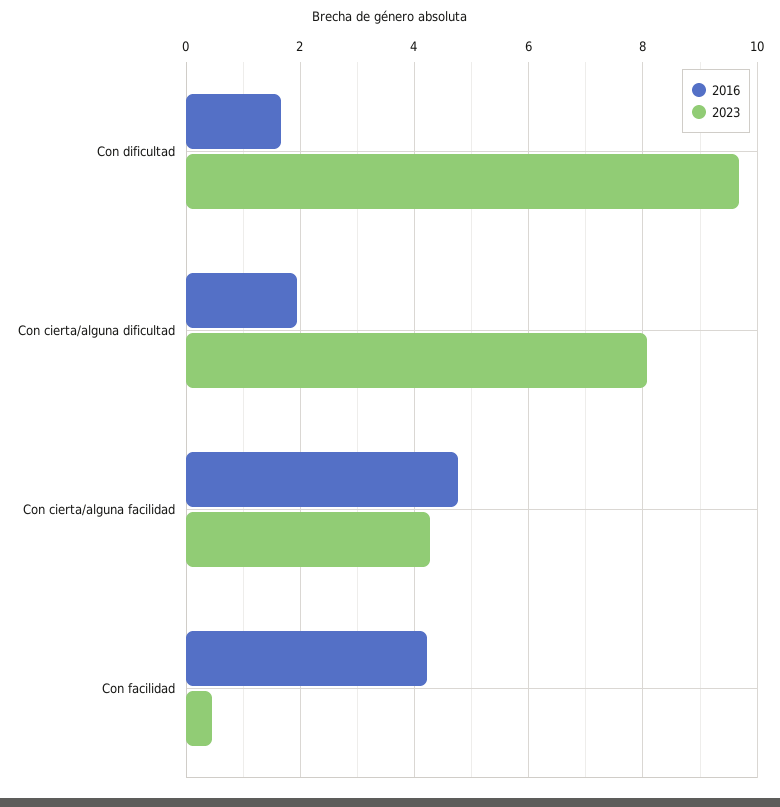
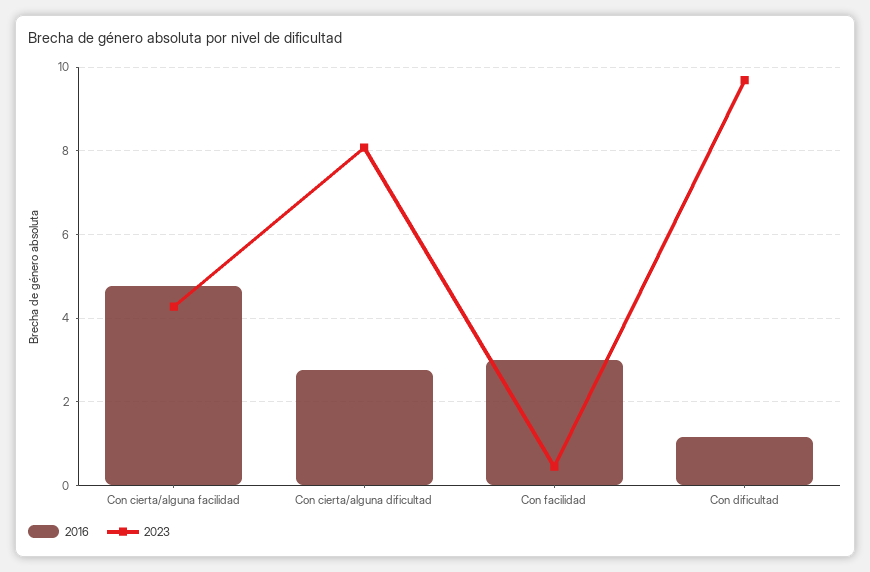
  {
    "2016": {
-     "Con dificultad": 1.6,
+     "Con dificultad": 1.2,
-     "Con cierta/alguna dificultad": 2,
+     "Con cierta/alguna dificultad": 2.8,
      "Con cierta/alguna facilidad": 4.8,
-     "Con facilidad": 4.2
+     "Con facilidad": 3
    },
    "2023": {
      "Con dificultad": 9.6,
      "Con cierta/alguna dificultad": 8,
      "Con cierta/alguna facilidad": 4.2,
      "Con facilidad": 0.4
    }
  }

